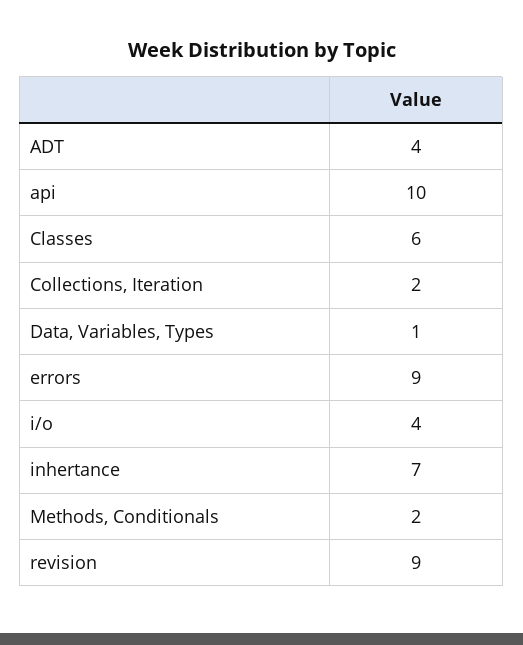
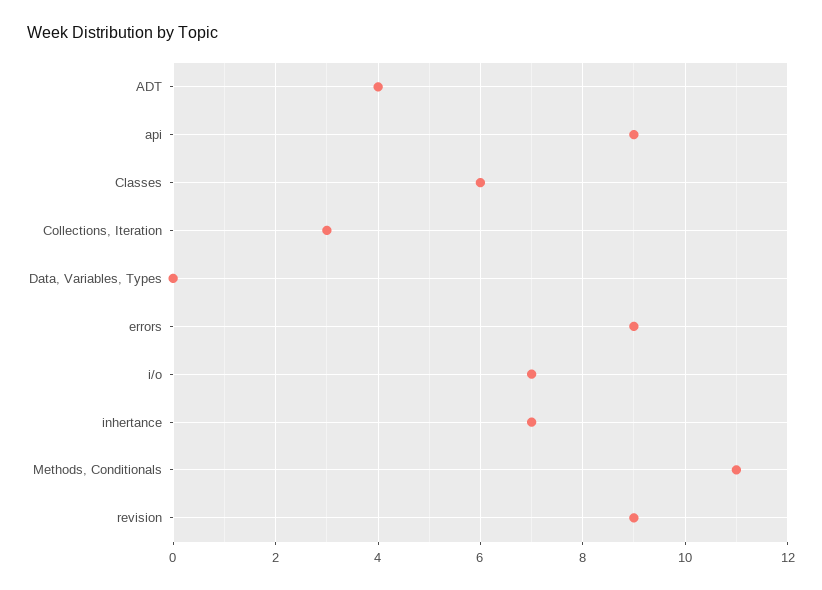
  {
    "ADT": 4,
-   "api": 10,
+   "api": 9,
    "Classes": 6,
-   "Collections, Iteration": 2,
+   "Collections, Iteration": 3,
-   "Data, Variables, Types": 1,
+   "Data, Variables, Types": 0,
    "errors": 9,
-   "i/o": 4,
+   "i/o": 7,
    "inhertance": 7,
-   "Methods, Conditionals": 2,
+   "Methods, Conditionals": 11,
    "revision": 9
  }

